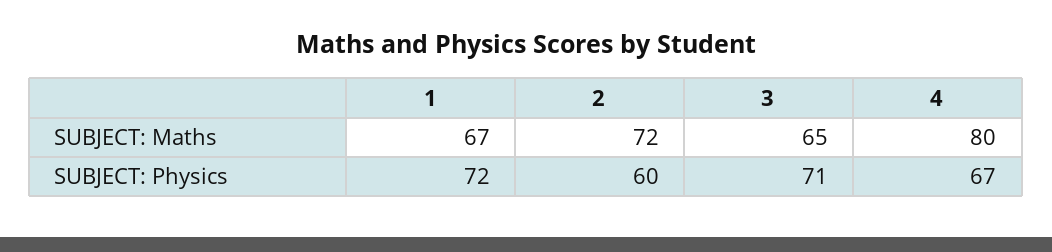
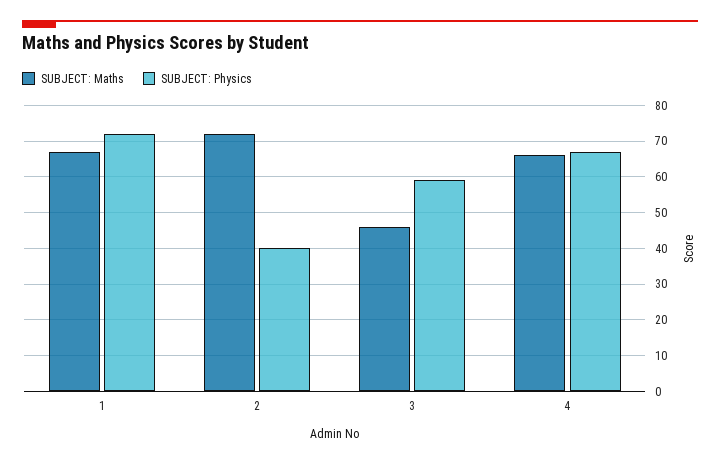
  {
    "SUBJECT: Maths": {
      "1": 67,
      "2": 72,
-     "3": 65,
+     "3": 45,
-     "4": 80
+     "4": 65
    },
    "SUBJECT: Physics": {
      "1": 72,
-     "2": 60,
+     "2": 40,
-     "3": 71,
+     "3": 60,
      "4": 67
    }
  }

